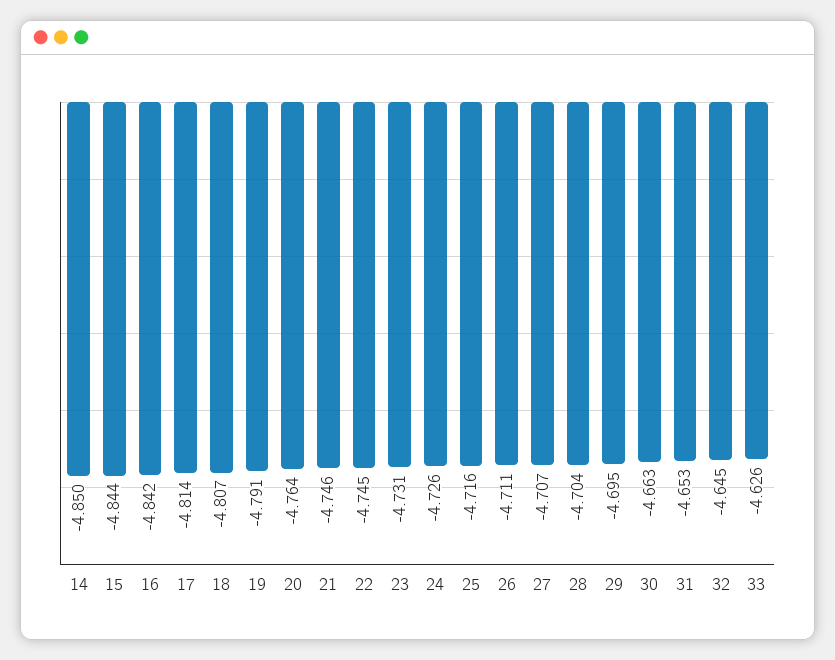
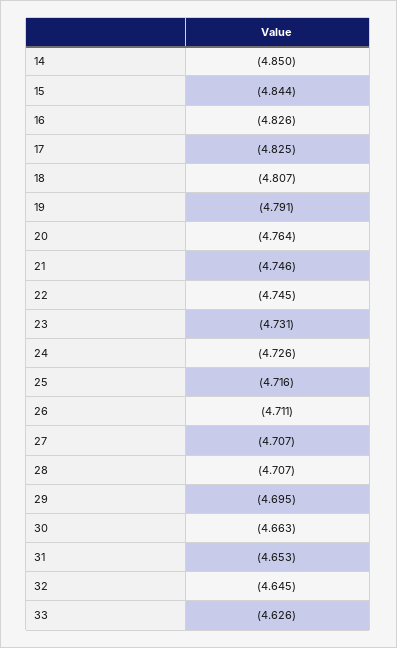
  {
    "14": -4.85,
    "15": -4.844,
-   "16": -4.842,
+   "16": -4.826,
-   "17": -4.814,
+   "17": -4.825,
    "18": -4.807,
    "19": -4.791,
    "20": -4.764,
    "21": -4.746,
    "22": -4.745,
    "23": -4.731,
    "24": -4.726,
    "25": -4.716,
    "26": -4.711,
    "27": -4.707,
-   "28": -4.704,
+   "28": -4.707,
    "29": -4.695,
    "30": -4.663,
    "31": -4.653,
    "32": -4.645,
    "33": -4.626
  }

